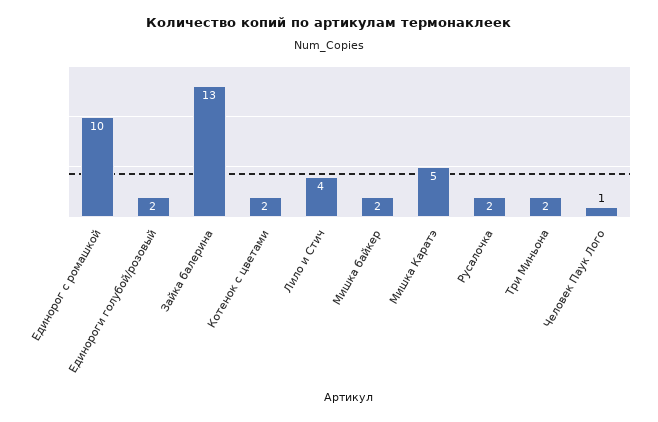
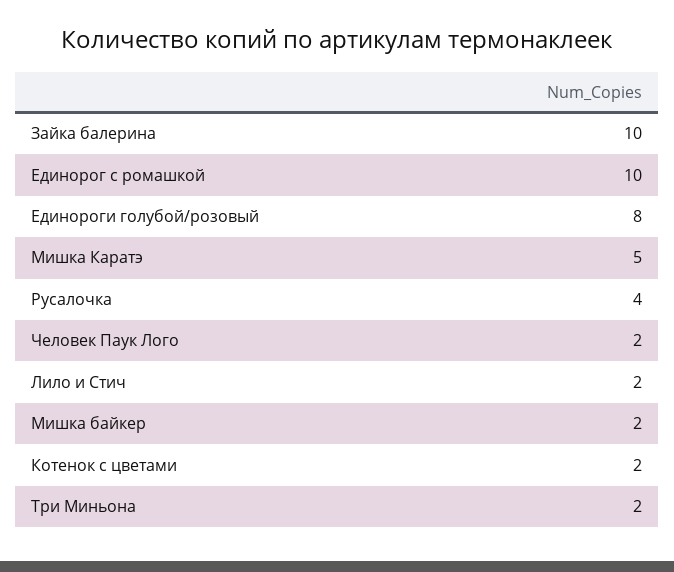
  {
    "Единорог с ромашкой": 10,
-   "Единороги голубой/розовый": 2,
+   "Единороги голубой/розовый": 8,
-   "Зайка балерина": 13,
+   "Зайка балерина": 10,
    "Котенок с цветами": 2,
-   "Лило и Стич": 4,
+   "Лило и Стич": 2,
    "Мишка байкер": 2,
    "Мишка Каратэ": 5,
-   "Русалочка": 2,
+   "Русалочка": 4,
    "Три Миньона": 2,
-   "Человек Паук Лого": 1
+   "Человек Паук Лого": 2
  }

